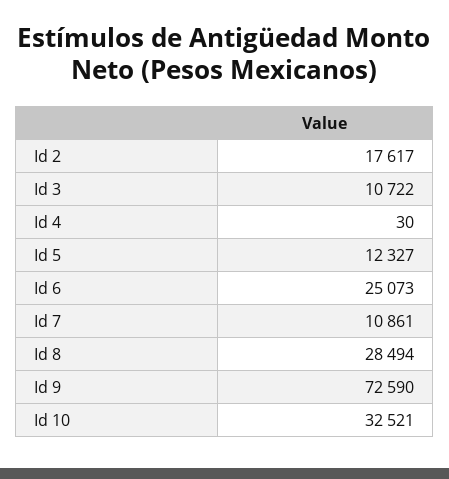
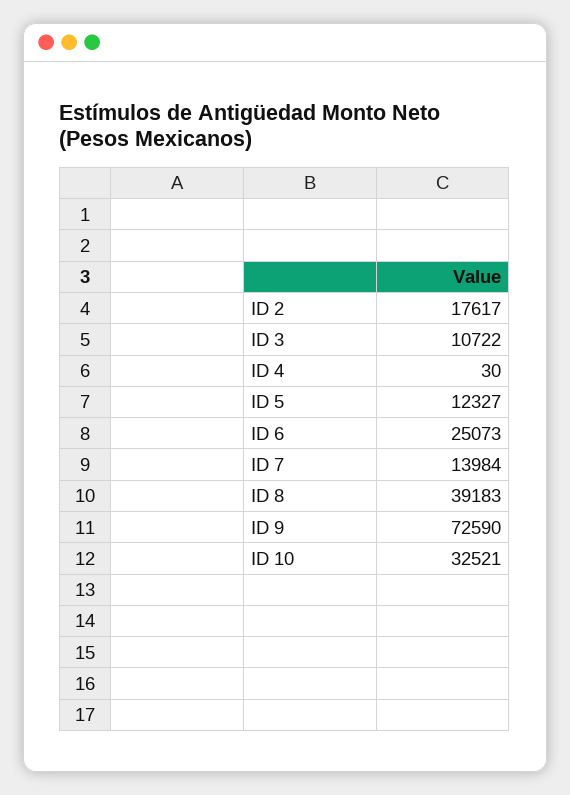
  {
    "Id 2": 17617,
    "Id 3": 10722,
    "Id 4": 30,
    "Id 5": 12327,
    "Id 6": 25073,
-   "Id 7": 10861,
+   "Id 7": 13984,
-   "Id 8": 28494,
+   "Id 8": 39183,
    "Id 9": 72590,
    "Id 10": 32521
  }

